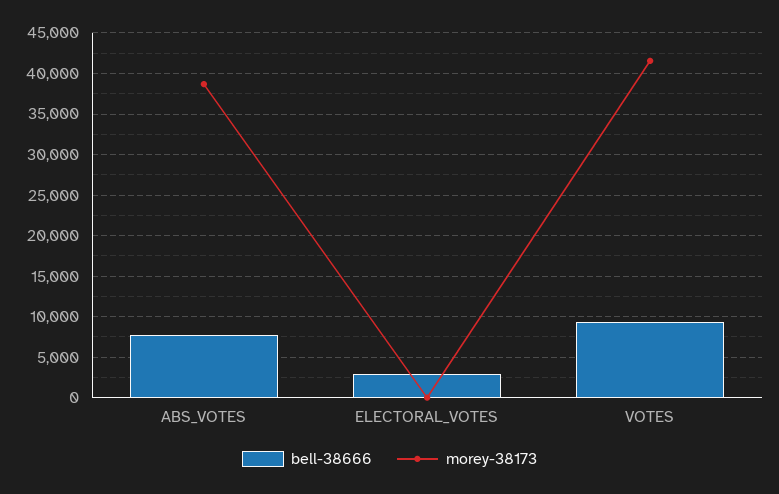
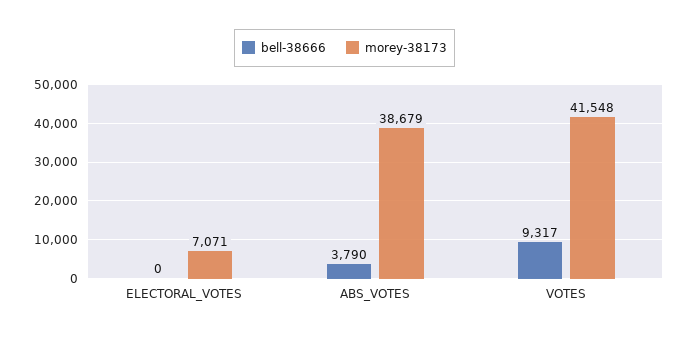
  {
    "bell-38666": {
-     "ABS_VOTES": 8000,
+     "ABS_VOTES": 3790,
-     "ELECTORAL_VOTES": 3000,
+     "ELECTORAL_VOTES": 0,
      "VOTES": 9317
    },
    "morey-38173": {
      "ABS_VOTES": 38679,
-     "ELECTORAL_VOTES": 0,
+     "ELECTORAL_VOTES": 7071,
      "VOTES": 41548
    }
  }

